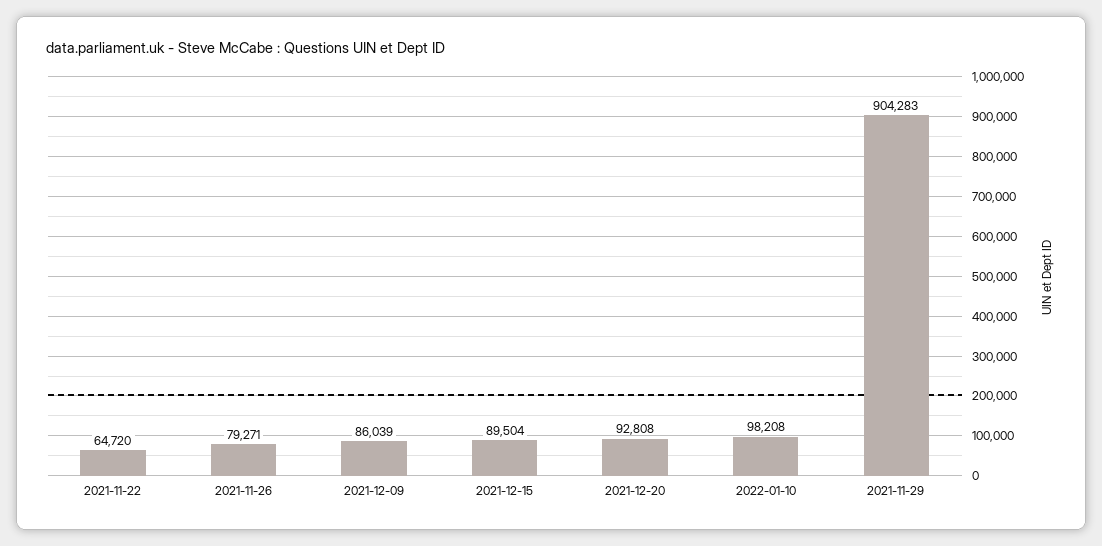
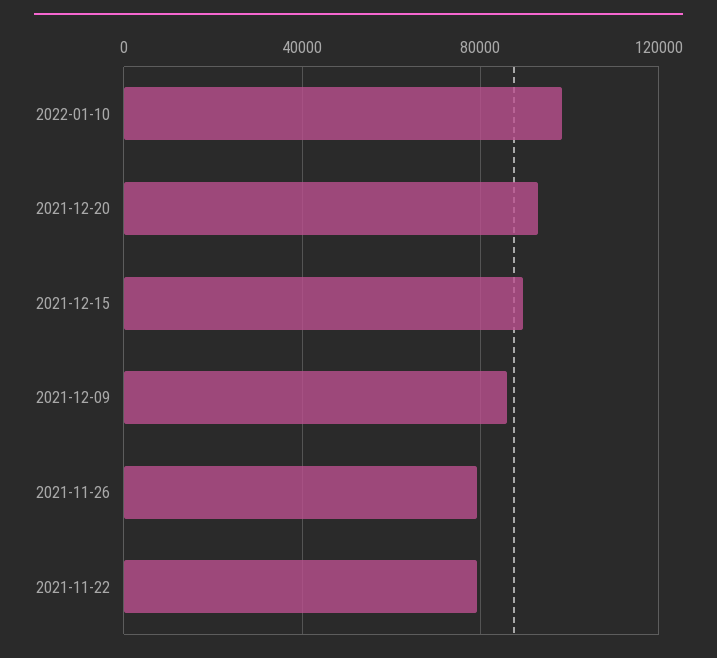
  {
-   "2021-11-22": 64720,
+   "2021-11-22": 80000,
    "2021-11-26": 79271,
    "2021-12-09": 86039,
    "2021-12-15": 89504,
    "2021-12-20": 92808,
-   "2022-01-10": 98208,
+   "2022-01-10": 98208
-   "2021-11-29": 904283
  }

